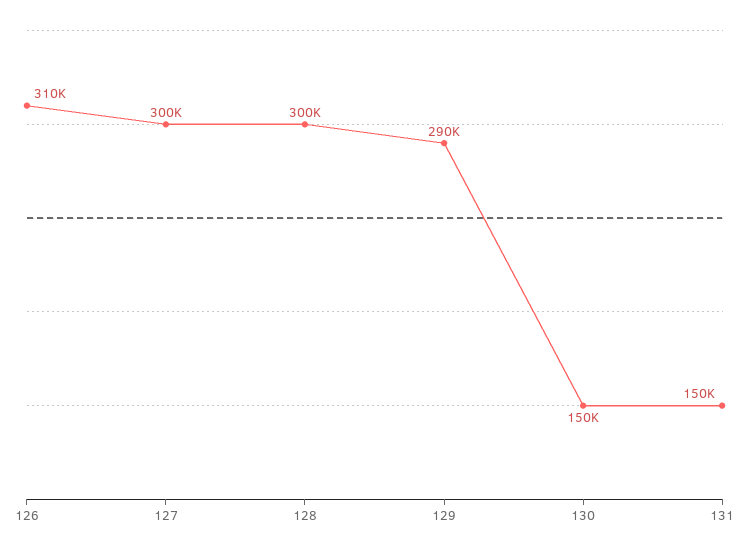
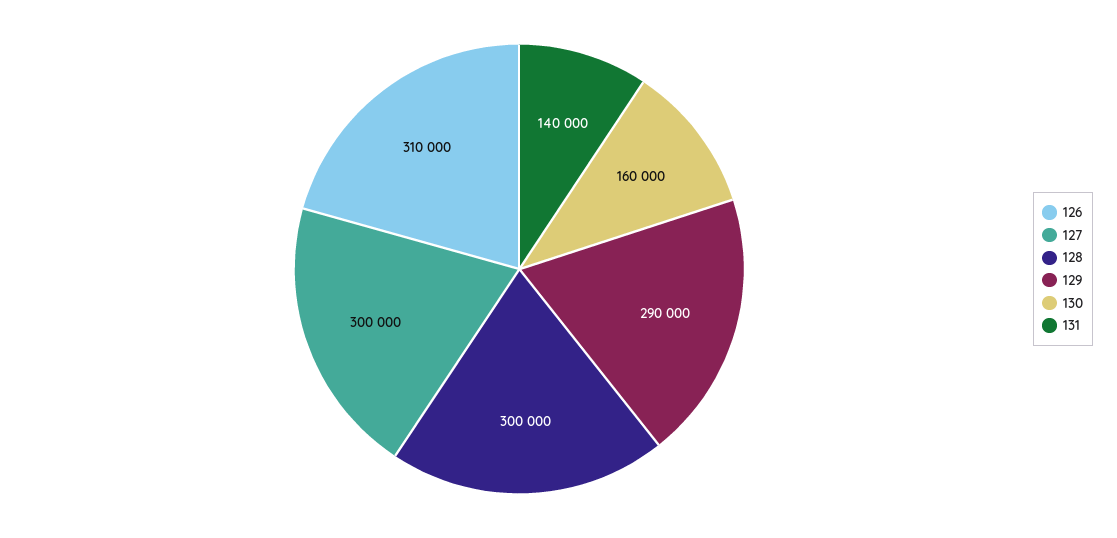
  {
    "126": 310000,
    "127": 300000,
    "128": 300000,
    "129": 290000,
-   "130": 150000,
+   "130": 160000,
-   "131": 150000
+   "131": 140000
  }

